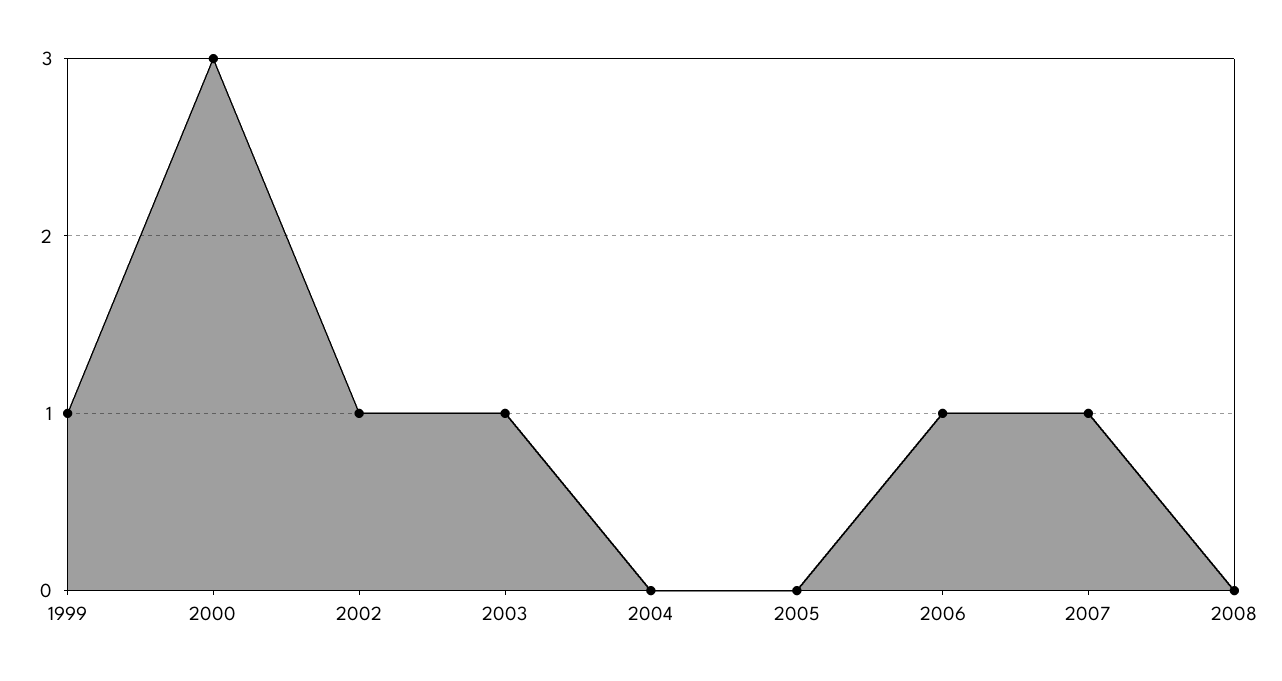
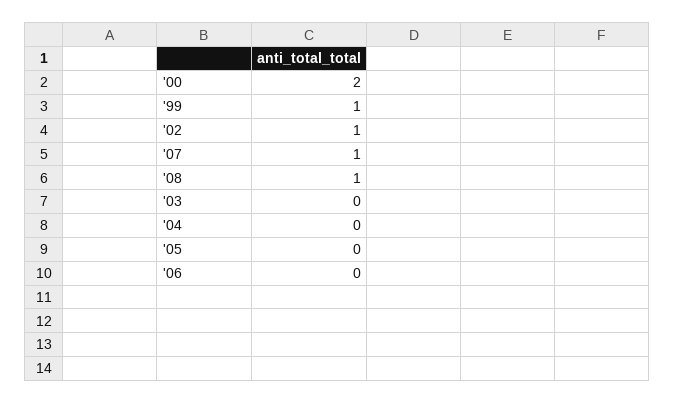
  {
    "1999": 1,
-   "2000": 3,
+   "2000": 2,
    "2002": 1,
-   "2003": 1,
+   "2003": 0,
    "2004": 0,
    "2005": 0,
-   "2006": 1,
+   "2006": 0,
    "2007": 1,
-   "2008": 0
+   "2008": 1
  }

